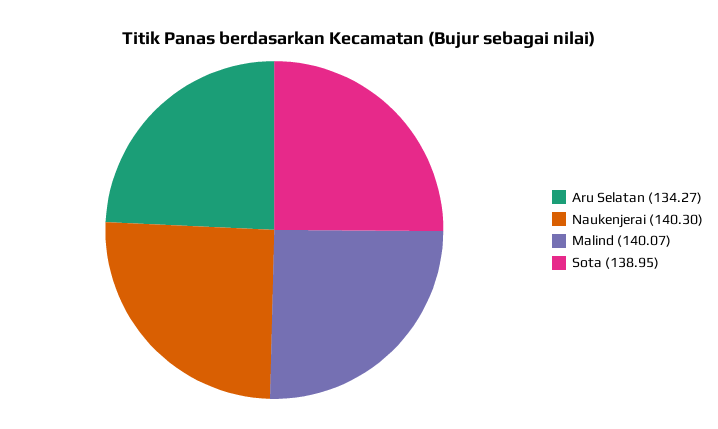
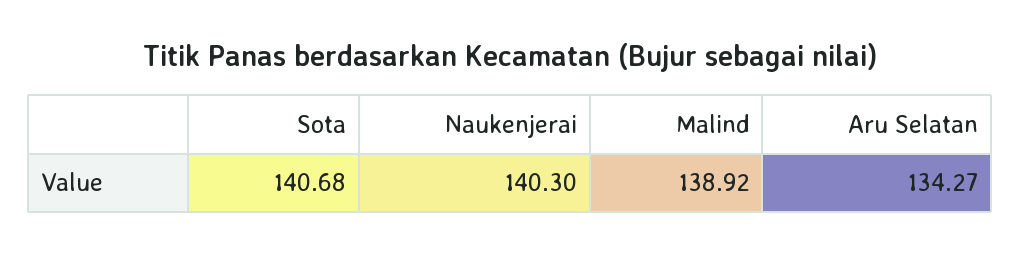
  {
    "Aru Selatan": 134.27,
    "Naukenjerai": 140.3,
-   "Malind": 140.07,
+   "Malind": 138.92,
-   "Sota": 138.95
+   "Sota": 140.68
  }

